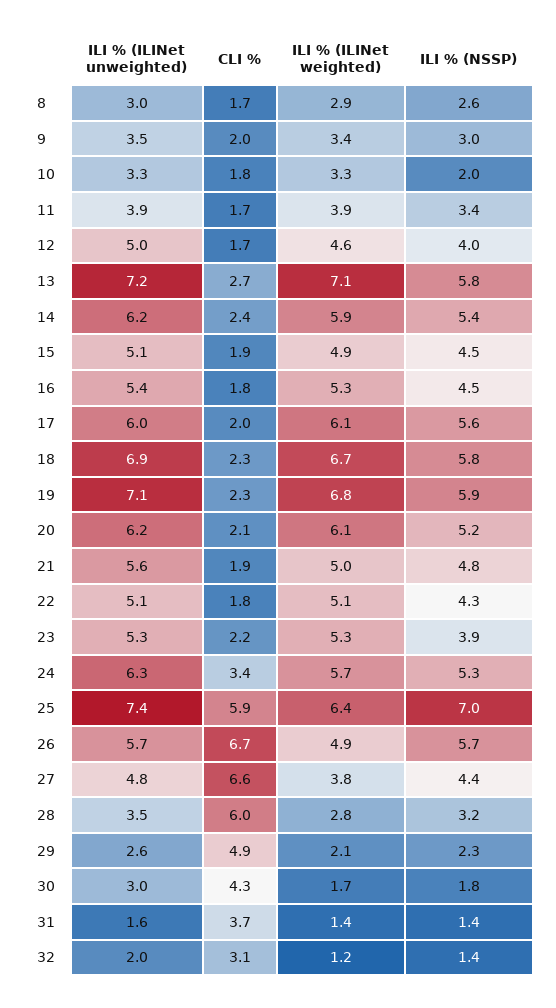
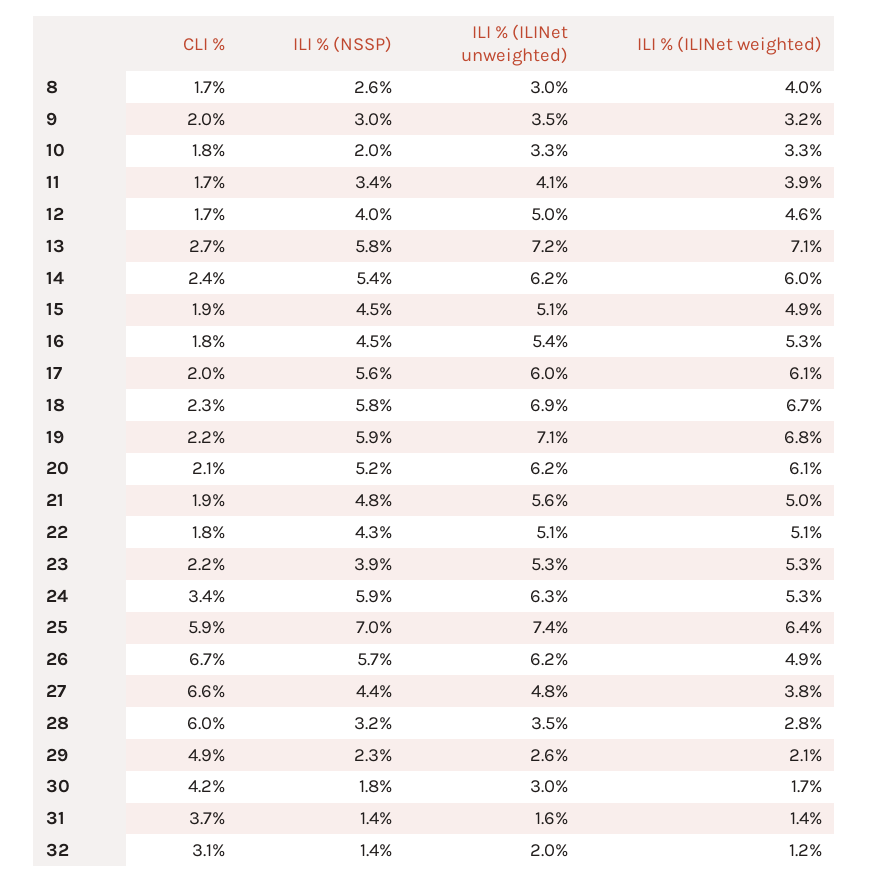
  {
    "ILI % (ILINet unweighted)": {
      "8": 3,
      "9": 3.5,
      "10": 3.3,
-     "11": 3.9,
+     "11": 4.1,
      "12": 5,
      "13": 7.2,
      "14": 6.2,
      "15": 5.1,
      "16": 5.4,
      "17": 6,
      "18": 6.9,
      "19": 7.1,
      "20": 6.2,
      "21": 5.6,
      "22": 5.1,
      "23": 5.3,
      "24": 6.3,
      "25": 7.4,
-     "26": 5.7,
+     "26": 6.2,
      "27": 4.8,
      "28": 3.5,
      "29": 2.6,
      "30": 3,
      "31": 1.6,
      "32": 2
    },
    "CLI %": {
      "8": 1.7,
      "9": 2,
      "10": 1.8,
      "11": 1.7,
      "12": 1.7,
      "13": 2.7,
      "14": 2.4,
      "15": 1.9,
      "16": 1.8,
      "17": 2,
      "18": 2.3,
-     "19": 2.3,
+     "19": 2.2,
      "20": 2.1,
      "21": 1.9,
      "22": 1.8,
      "23": 2.2,
      "24": 3.4,
      "25": 5.9,
      "26": 6.7,
      "27": 6.6,
      "28": 6,
      "29": 4.9,
-     "30": 4.3,
+     "30": 4.2,
      "31": 3.7,
      "32": 3.1
    },
    "ILI % (ILINet weighted)": {
-     "8": 2.9,
+     "8": 4,
-     "9": 3.4,
+     "9": 3.2,
      "10": 3.3,
      "11": 3.9,
      "12": 4.6,
      "13": 7.1,
-     "14": 5.9,
+     "14": 6,
      "15": 4.9,
      "16": 5.3,
      "17": 6.1,
      "18": 6.7,
      "19": 6.8,
      "20": 6.1,
      "21": 5,
      "22": 5.1,
      "23": 5.3,
-     "24": 5.7,
+     "24": 5.3,
      "25": 6.4,
      "26": 4.9,
      "27": 3.8,
      "28": 2.8,
      "29": 2.1,
      "30": 1.7,
      "31": 1.4,
      "32": 1.2
    },
    "ILI % (NSSP)": {
      "8": 2.6,
      "9": 3,
      "10": 2,
      "11": 3.4,
      "12": 4,
      "13": 5.8,
      "14": 5.4,
      "15": 4.5,
      "16": 4.5,
      "17": 5.6,
      "18": 5.8,
      "19": 5.9,
      "20": 5.2,
      "21": 4.8,
      "22": 4.3,
      "23": 3.9,
-     "24": 5.3,
+     "24": 5.9,
      "25": 7,
      "26": 5.7,
      "27": 4.4,
      "28": 3.2,
      "29": 2.3,
      "30": 1.8,
      "31": 1.4,
      "32": 1.4
    }
  }

